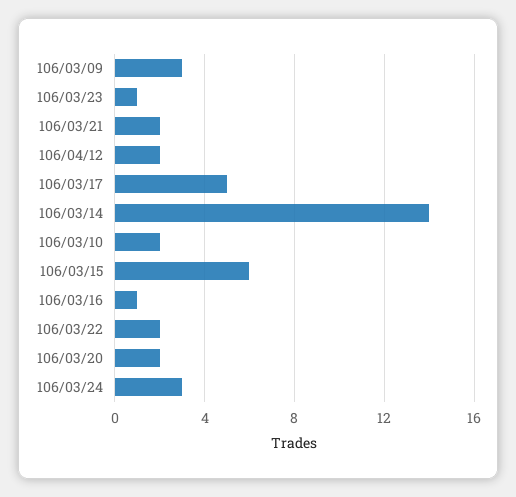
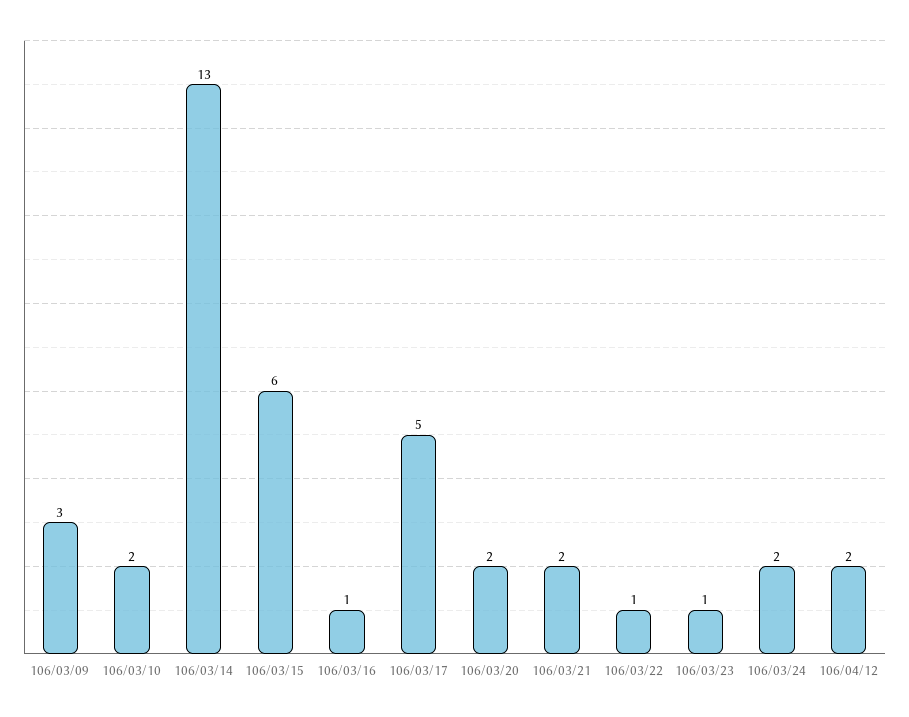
  {
    "106/03/09": 3,
    "106/03/23": 1,
    "106/03/21": 2,
    "106/04/12": 2,
    "106/03/17": 5,
-   "106/03/14": 14,
+   "106/03/14": 13,
    "106/03/10": 2,
    "106/03/15": 6,
    "106/03/16": 1,
-   "106/03/22": 2,
+   "106/03/22": 1,
    "106/03/20": 2,
-   "106/03/24": 3
+   "106/03/24": 2
  }

